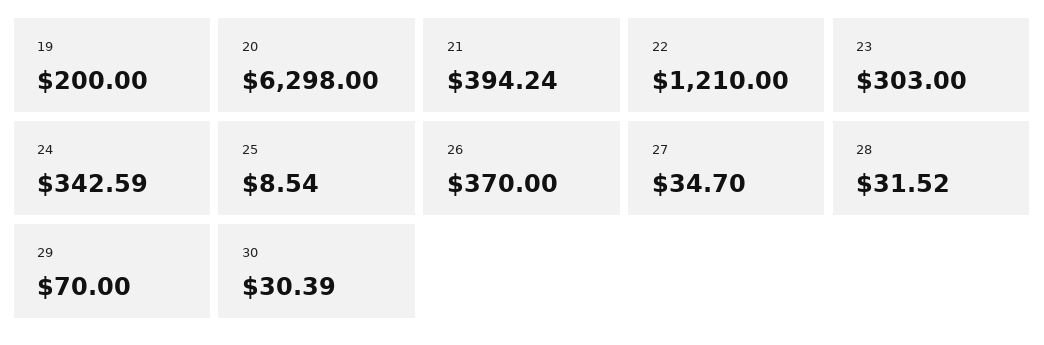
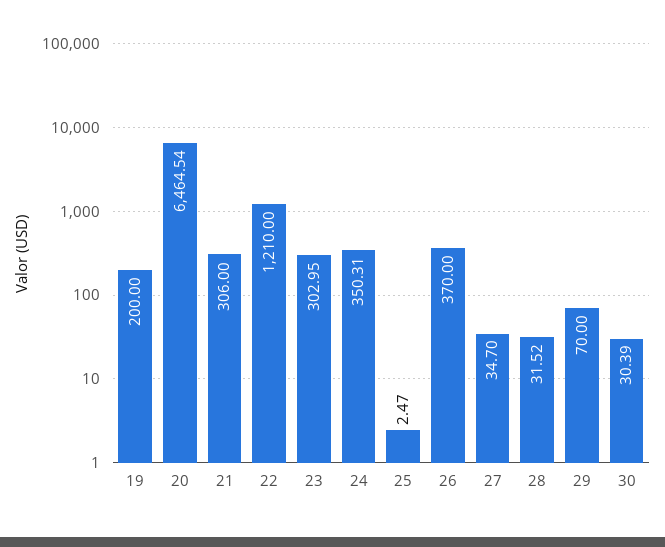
  {
    "19": 200,
-   "20": 6298,
+   "20": 6464.54,
-   "21": 394.24,
+   "21": 306,
    "22": 1210,
-   "23": 303,
+   "23": 302.95,
-   "24": 342.59,
+   "24": 350.31,
-   "25": 8.54,
+   "25": 2.47,
    "26": 370,
    "27": 34.7,
    "28": 31.52,
    "29": 70,
    "30": 30.39
  }

